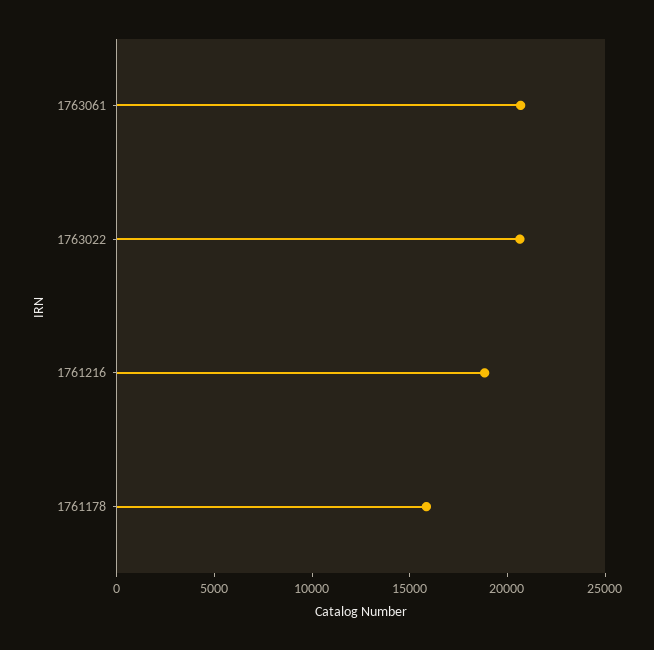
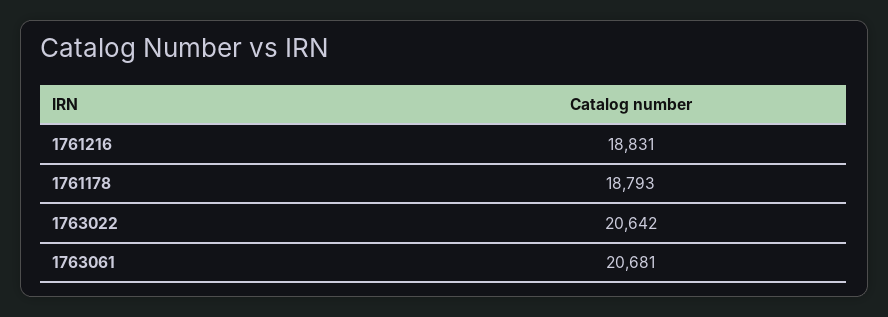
  {
    "1763061": 20681,
    "1763022": 20642,
    "1761216": 18831,
-   "1761178": 16000
+   "1761178": 18793
  }

